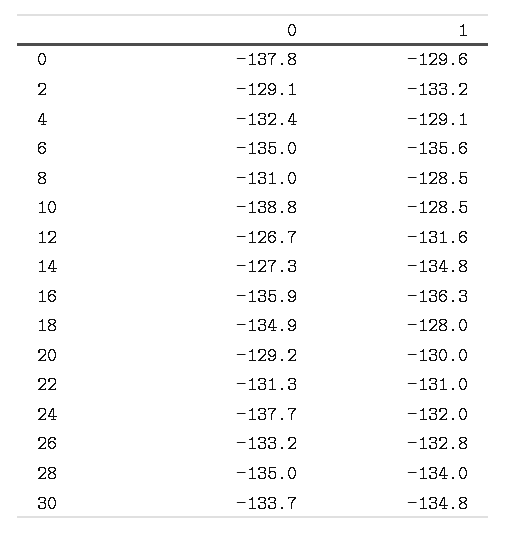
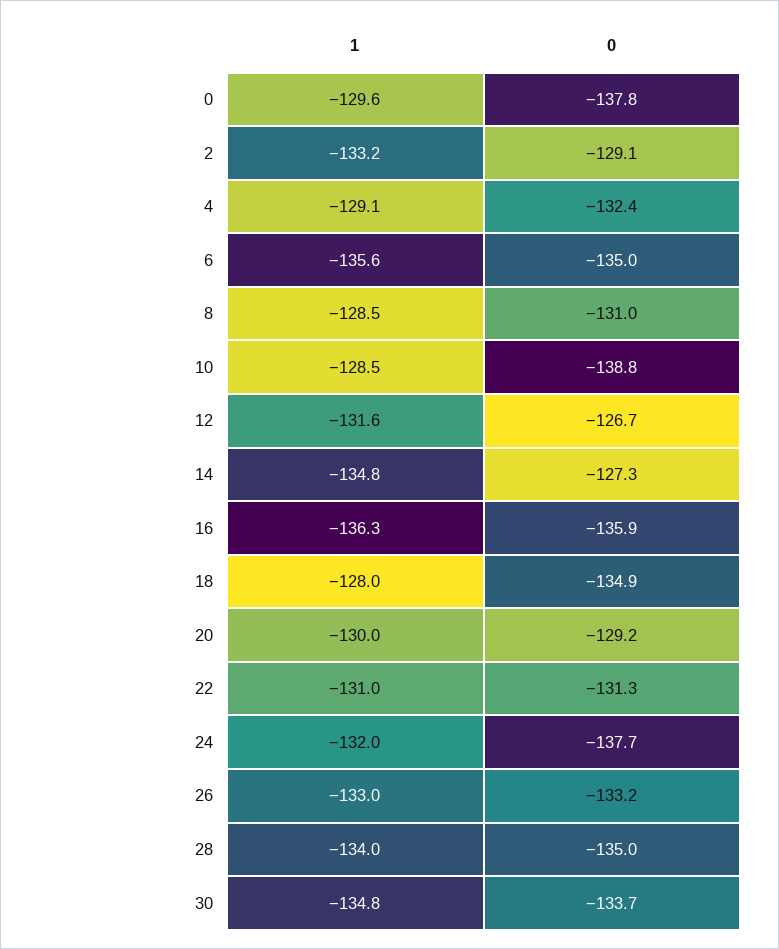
  {
    "0": {
      "0": -137.8,
      "2": -129.1,
      "4": -132.4,
      "6": -135,
      "8": -131,
      "10": -138.8,
      "12": -126.7,
      "14": -127.3,
      "16": -135.9,
      "18": -134.9,
      "20": -129.2,
      "22": -131.3,
      "24": -137.7,
      "26": -133.2,
      "28": -135,
      "30": -133.7
    },
    "1": {
      "0": -129.6,
      "2": -133.2,
      "4": -129.1,
      "6": -135.6,
      "8": -128.5,
      "10": -128.5,
      "12": -131.6,
      "14": -134.8,
      "16": -136.3,
      "18": -128,
      "20": -130,
      "22": -131,
      "24": -132,
-     "26": -132.8,
+     "26": -133,
      "28": -134,
      "30": -134.8
    }
  }

